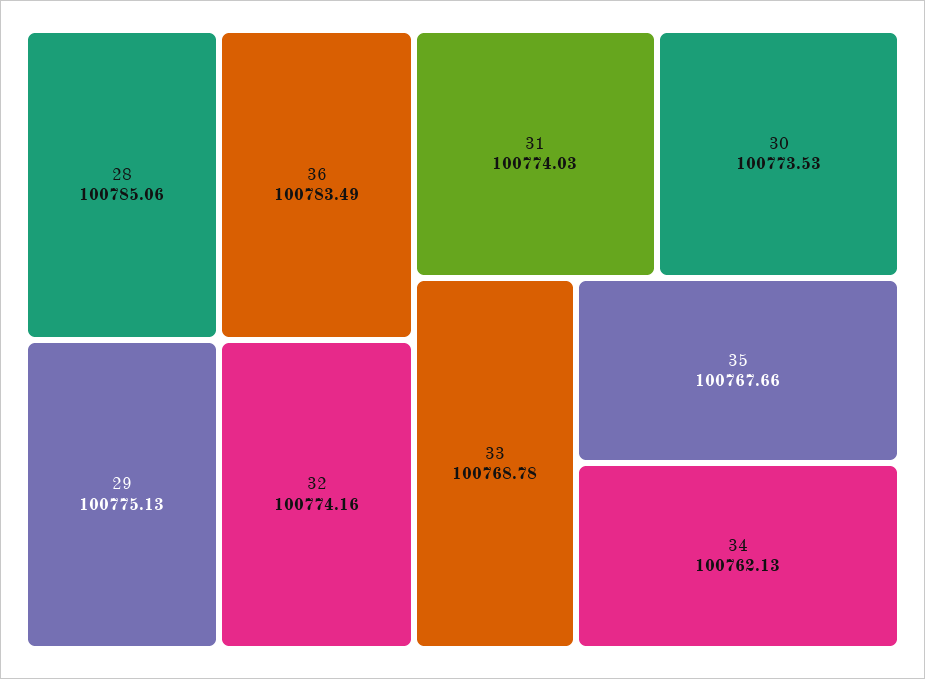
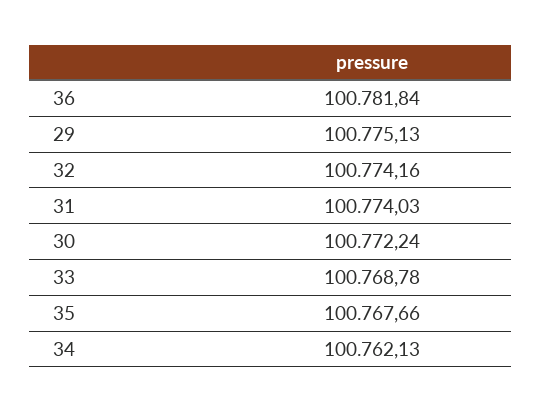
  {
-   "28": 100785.06,
-   "36": 100783.49,
+   "36": 100781.84,
    "29": 100775.13,
    "32": 100774.16,
    "31": 100774.03,
-   "30": 100773.53,
+   "30": 100772.24,
    "33": 100768.78,
    "35": 100767.66,
    "34": 100762.13
  }

